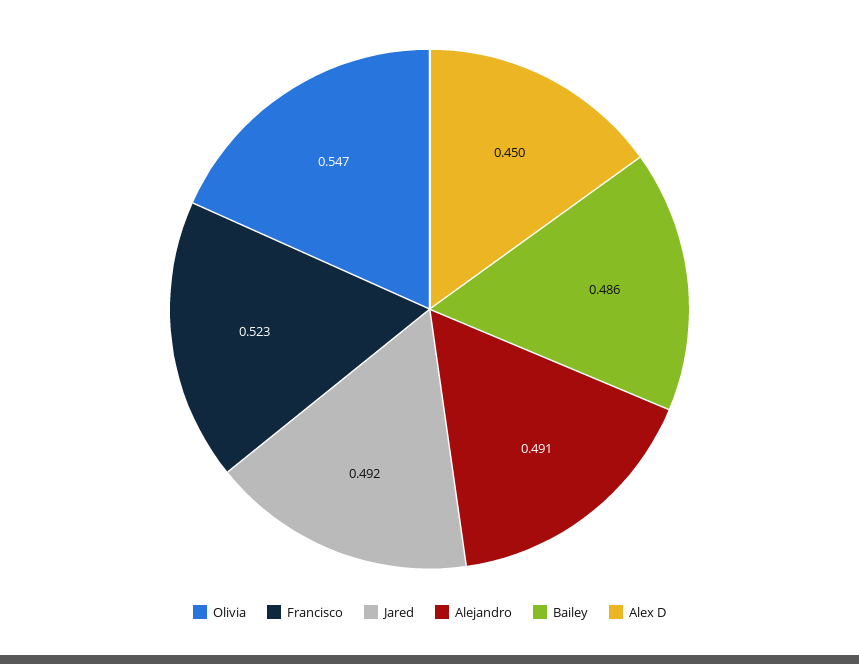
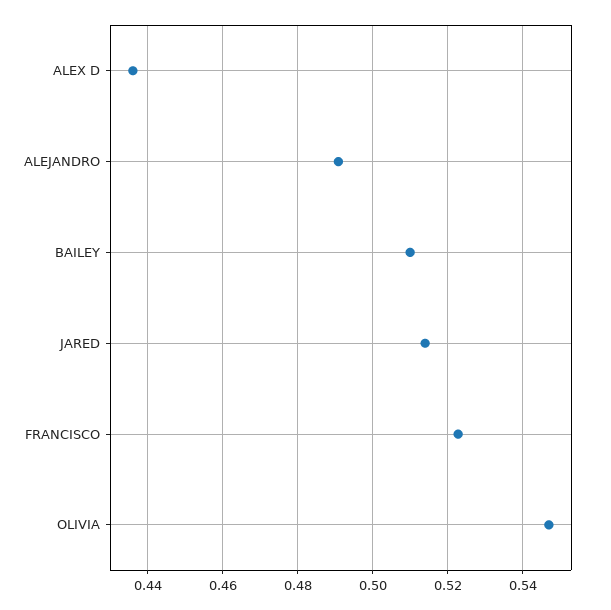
  {
    "Olivia": 0.547,
    "Francisco": 0.523,
-   "Jared": 0.492,
+   "Jared": 0.514,
    "Alejandro": 0.491,
-   "Bailey": 0.486,
+   "Bailey": 0.51,
-   "Alex D": 0.45
+   "Alex D": 0.436
  }

